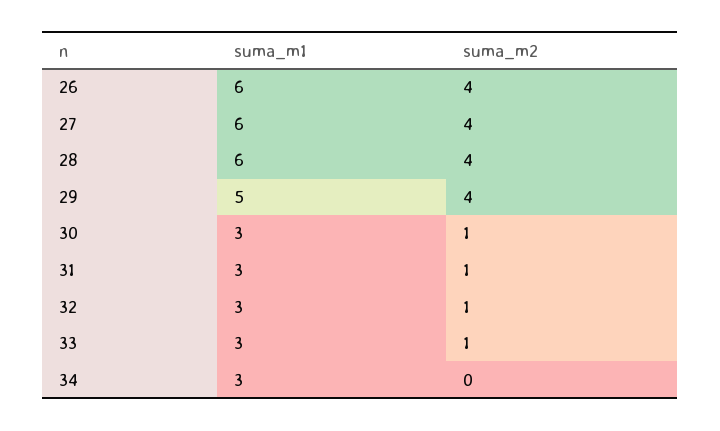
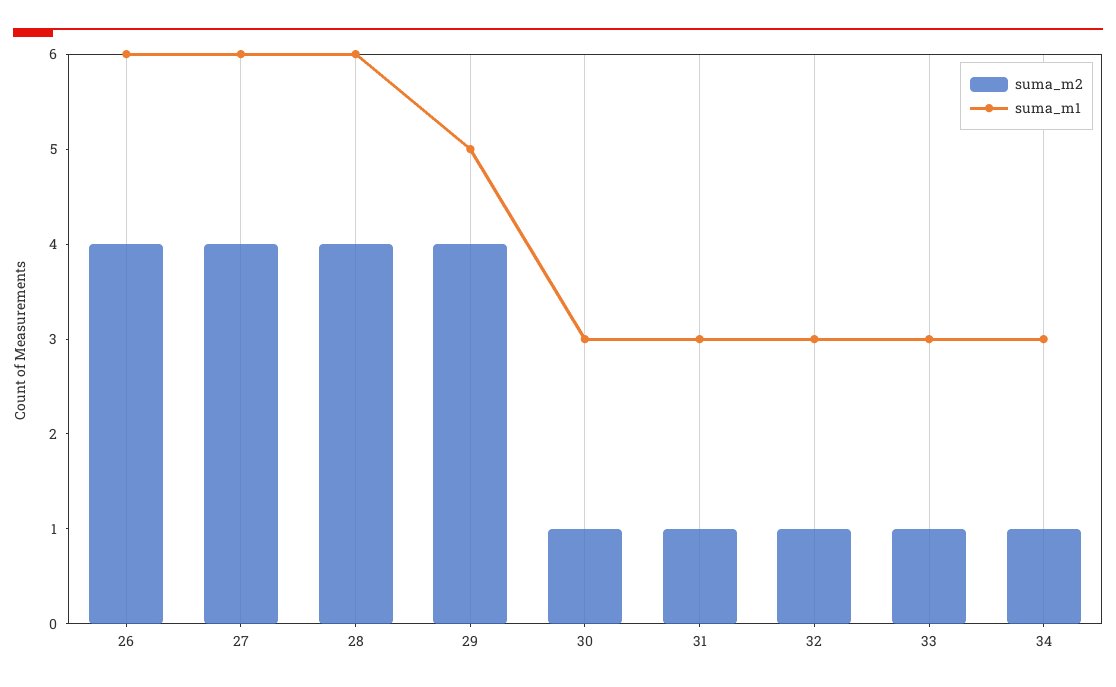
  {
    "suma_m1": {
      "26": 6,
      "27": 6,
      "28": 6,
      "29": 5,
      "30": 3,
      "31": 3,
      "32": 3,
      "33": 3,
      "34": 3
    },
    "suma_m2": {
      "26": 4,
      "27": 4,
      "28": 4,
      "29": 4,
      "30": 1,
      "31": 1,
      "32": 1,
      "33": 1,
-     "34": 0
+     "34": 1
    }
  }

